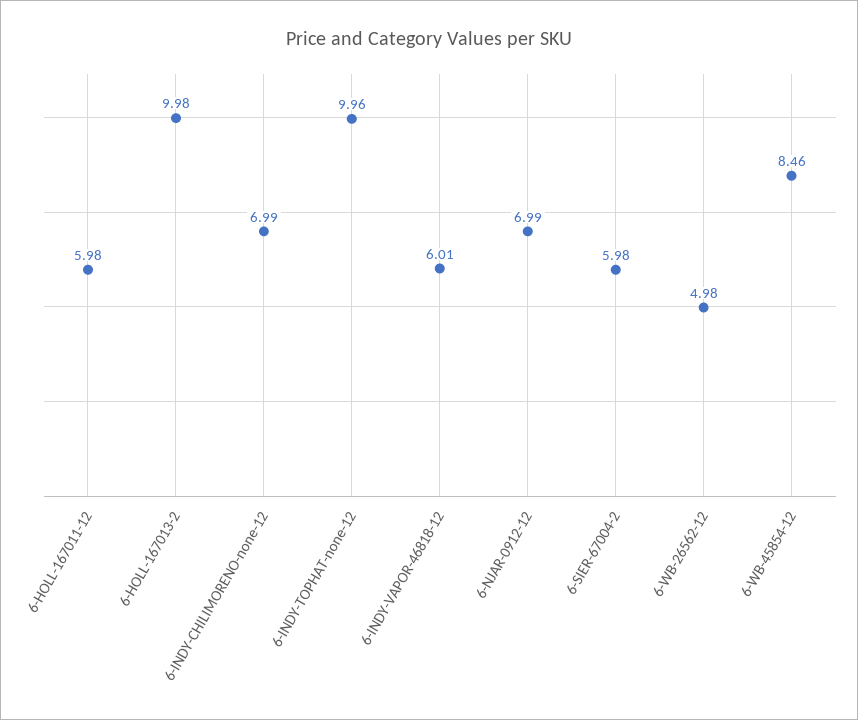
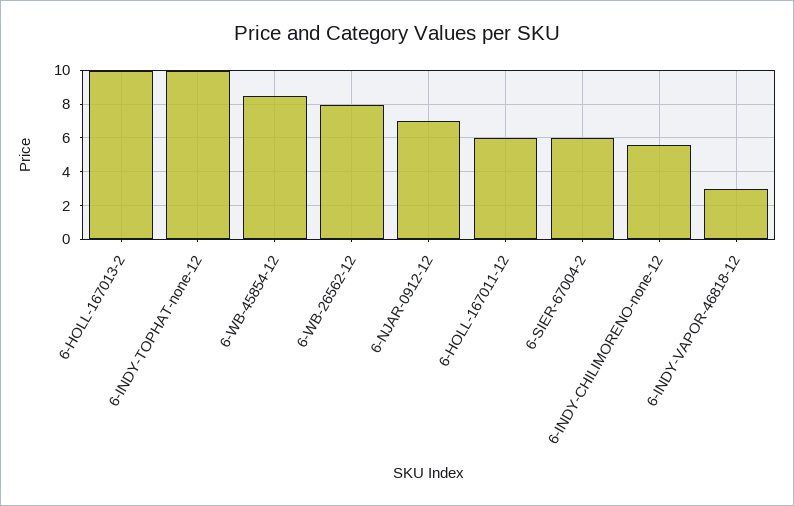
  {
    "6-HOLL-167011-12": 5.98,
    "6-HOLL-167013-2": 9.98,
-   "6-INDY-CHILIMORENO-none-12": 6.99,
+   "6-INDY-CHILIMORENO-none-12": 5.5,
    "6-INDY-TOPHAT-none-12": 9.96,
-   "6-INDY-VAPOR-46818-12": 6.01,
+   "6-INDY-VAPOR-46818-12": 3,
    "6-NJAR-0912-12": 6.99,
    "6-SIER-67004-2": 5.98,
-   "6-WB-26562-12": 4.98,
+   "6-WB-26562-12": 8,
    "6-WB-45854-12": 8.46
  }

